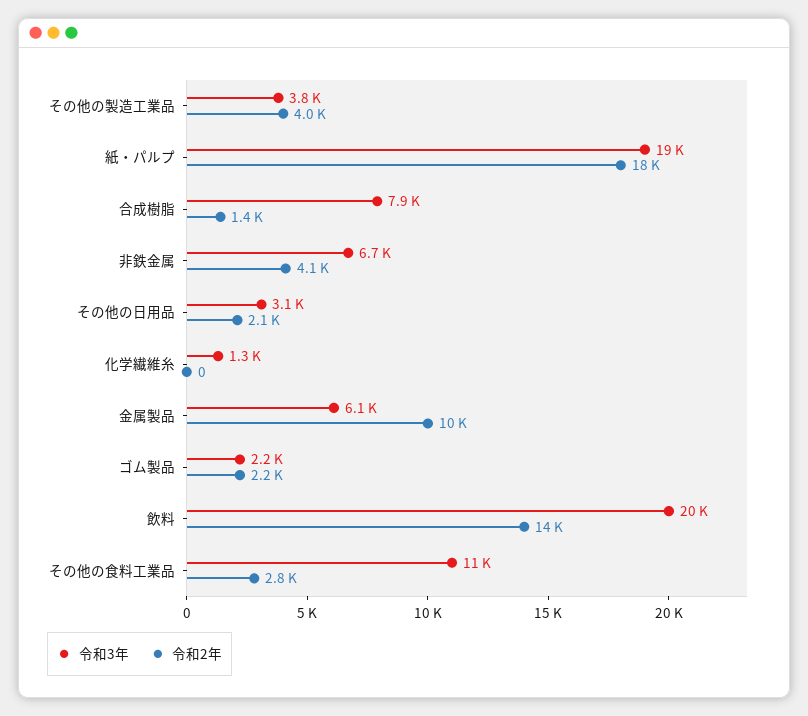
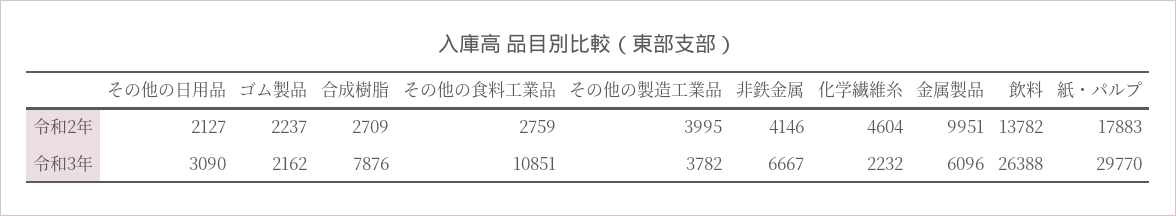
  {
    "令和3年": {
      "その他の製造工業品": 3782,
-     "紙・パルプ": 19000,
+     "紙・パルプ": 29770,
      "合成樹脂": 7876,
      "非鉄金属": 6667,
      "その他の日用品": 3090,
-     "化学繊維糸": 1300,
+     "化学繊維糸": 2232,
      "金属製品": 6096,
      "ゴム製品": 2162,
-     "飲料": 20000,
+     "飲料": 26388,
      "その他の食料工業品": 10851
    },
    "令和2年": {
      "その他の製造工業品": 3995,
      "紙・パルプ": 17883,
-     "合成樹脂": 1400,
+     "合成樹脂": 2709,
      "非鉄金属": 4146,
      "その他の日用品": 2127,
-     "化学繊維糸": 0,
+     "化学繊維糸": 4604,
      "金属製品": 9951,
      "ゴム製品": 2237,
      "飲料": 13782,
      "その他の食料工業品": 2759
    }
  }

